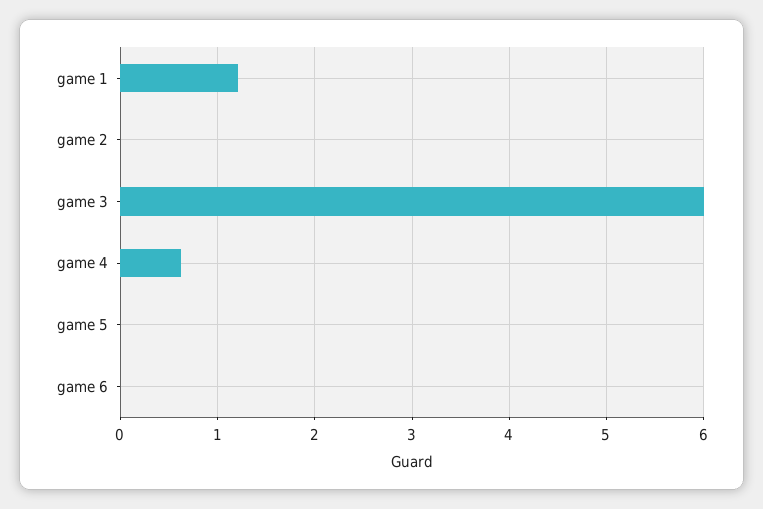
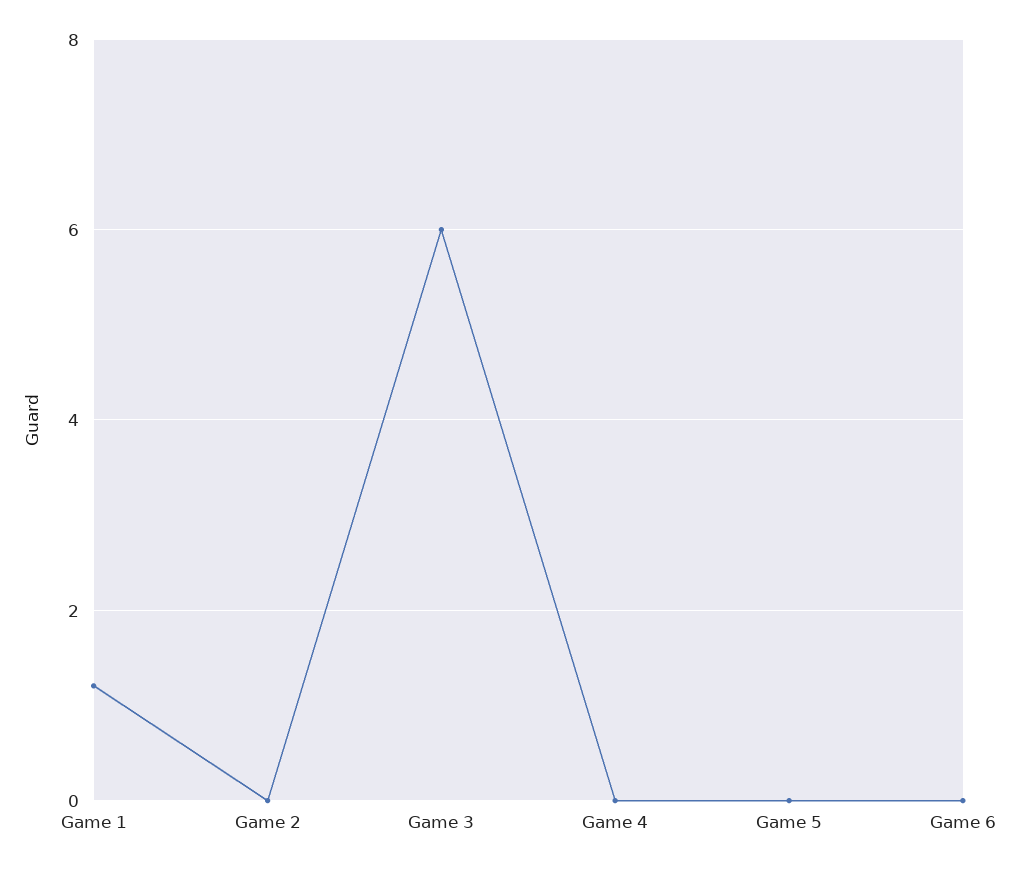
  {
    "game 1": 1.2,
    "game 2": 0,
    "game 3": 6,
-   "game 4": 0.6,
+   "game 4": 0,
    "game 5": 0,
    "game 6": 0
  }

